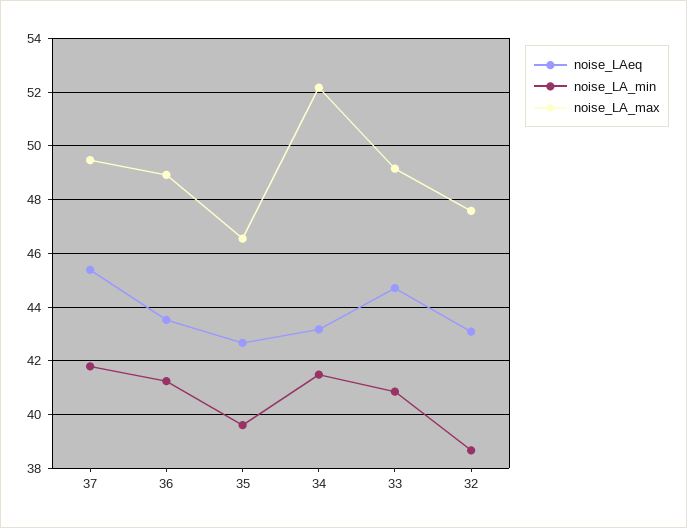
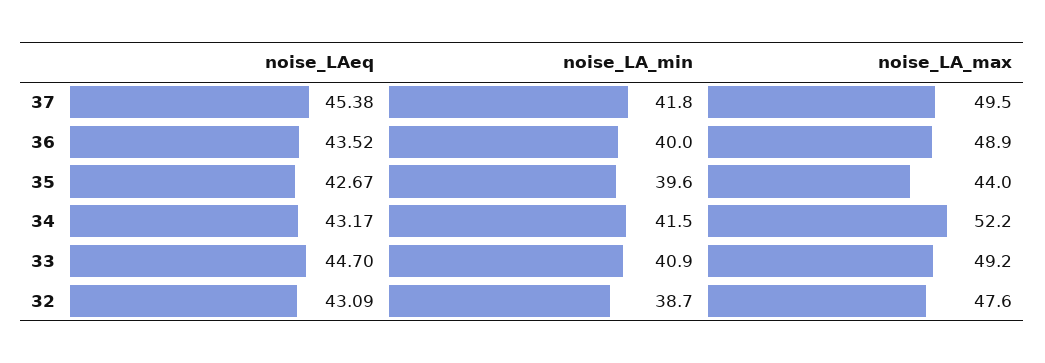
  {
    "noise_LAeq": {
      "37": 45.38,
      "36": 43.52,
      "35": 42.67,
      "34": 43.17,
      "33": 44.7,
      "32": 43.09
    },
    "noise_LA_min": {
      "37": 41.8,
-     "36": 41.25,
+     "36": 40,
      "35": 39.6,
      "34": 41.5,
      "33": 40.9,
      "32": 38.7
    },
    "noise_LA_max": {
      "37": 49.5,
      "36": 48.9,
-     "35": 46.5,
+     "35": 44,
      "34": 52.2,
      "33": 49.2,
      "32": 47.6
    }
  }

